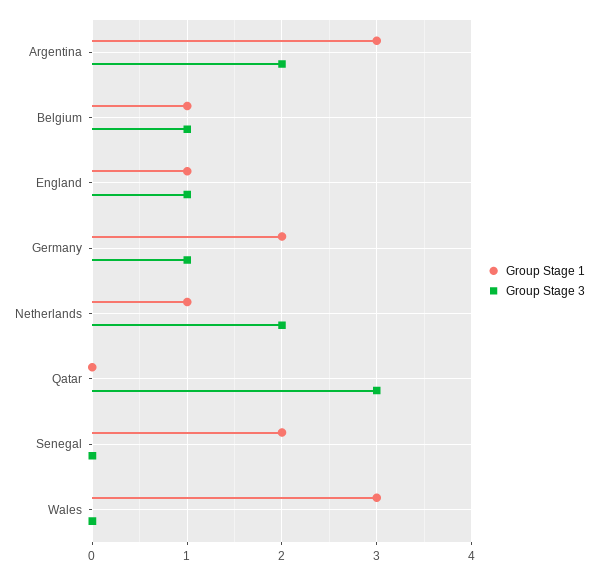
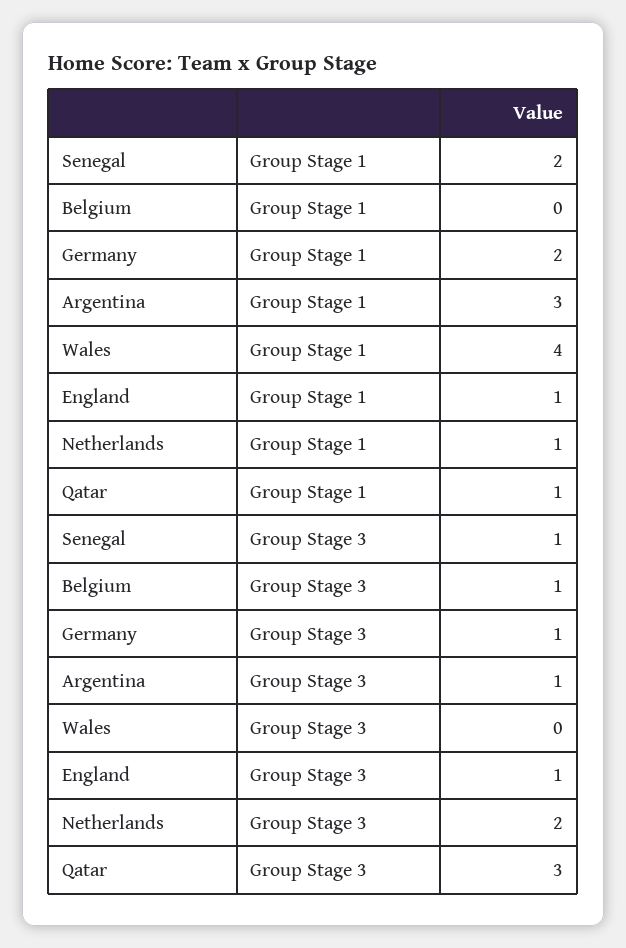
  {
    "Group Stage 1": {
      "Argentina": 3,
-     "Belgium": 1,
+     "Belgium": 0,
      "England": 1,
      "Germany": 2,
      "Netherlands": 1,
-     "Qatar": 0,
+     "Qatar": 1,
      "Senegal": 2,
-     "Wales": 3
+     "Wales": 4
    },
    "Group Stage 3": {
-     "Argentina": 2,
+     "Argentina": 1,
      "Belgium": 1,
      "England": 1,
      "Germany": 1,
      "Netherlands": 2,
      "Qatar": 3,
-     "Senegal": 0,
+     "Senegal": 1,
      "Wales": 0
    }
  }

